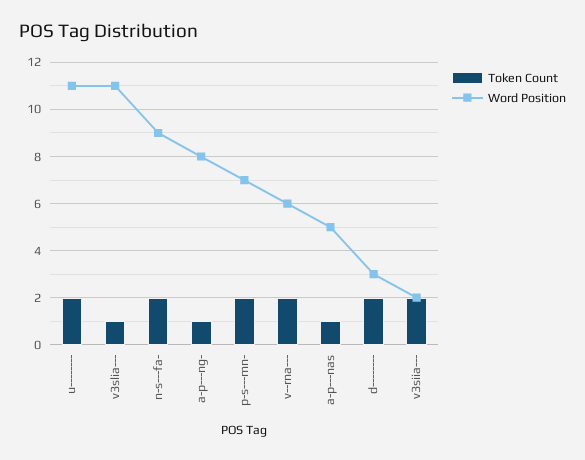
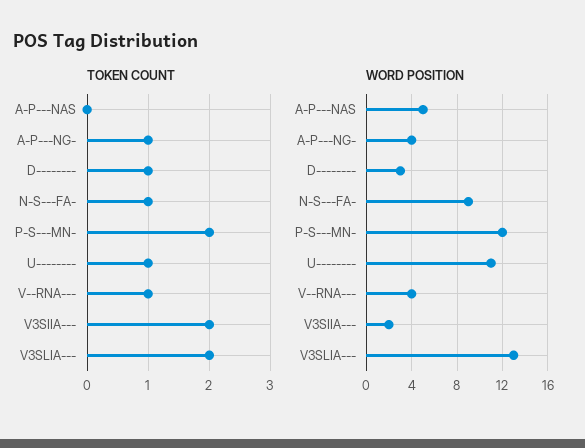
  {
    "Token Count": {
-     "u--------": 2,
+     "u--------": 1,
-     "v3slia---": 1,
+     "v3slia---": 2,
-     "n-s---fa-": 2,
+     "n-s---fa-": 1,
      "a-p---ng-": 1,
      "p-s---mn-": 2,
-     "v--rna---": 2,
+     "v--rna---": 1,
-     "a-p---nas": 1,
+     "a-p---nas": 0,
-     "d--------": 2,
+     "d--------": 1,
      "v3siia---": 2
    },
    "Word Position": {
      "u--------": 11,
-     "v3slia---": 11,
+     "v3slia---": 13,
      "n-s---fa-": 9,
-     "a-p---ng-": 8,
+     "a-p---ng-": 4,
-     "p-s---mn-": 7,
+     "p-s---mn-": 12,
-     "v--rna---": 6,
+     "v--rna---": 4,
      "a-p---nas": 5,
      "d--------": 3,
      "v3siia---": 2
    }
  }

